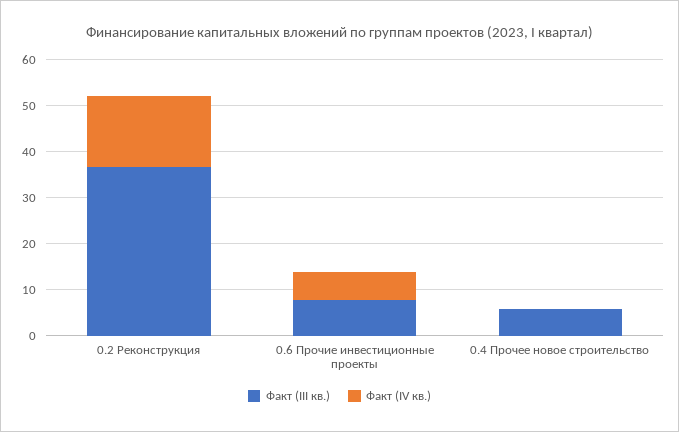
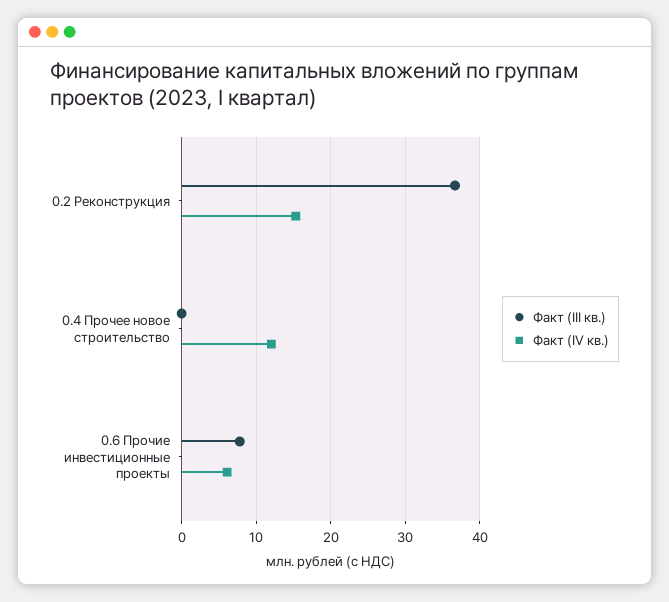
  {
    "Факт (III кв.)": {
      "0.2 Реконструкция": 37,
      "0.6 Прочие инвестиционные проекты": 8,
-     "0.4 Прочее новое строительство": 6
+     "0.4 Прочее новое строительство": 0
    },
    "Факт (IV кв.)": {
      "0.2 Реконструкция": 15,
      "0.6 Прочие инвестиционные проекты": 6,
-     "0.4 Прочее новое строительство": 0
+     "0.4 Прочее новое строительство": 12
    }
  }

